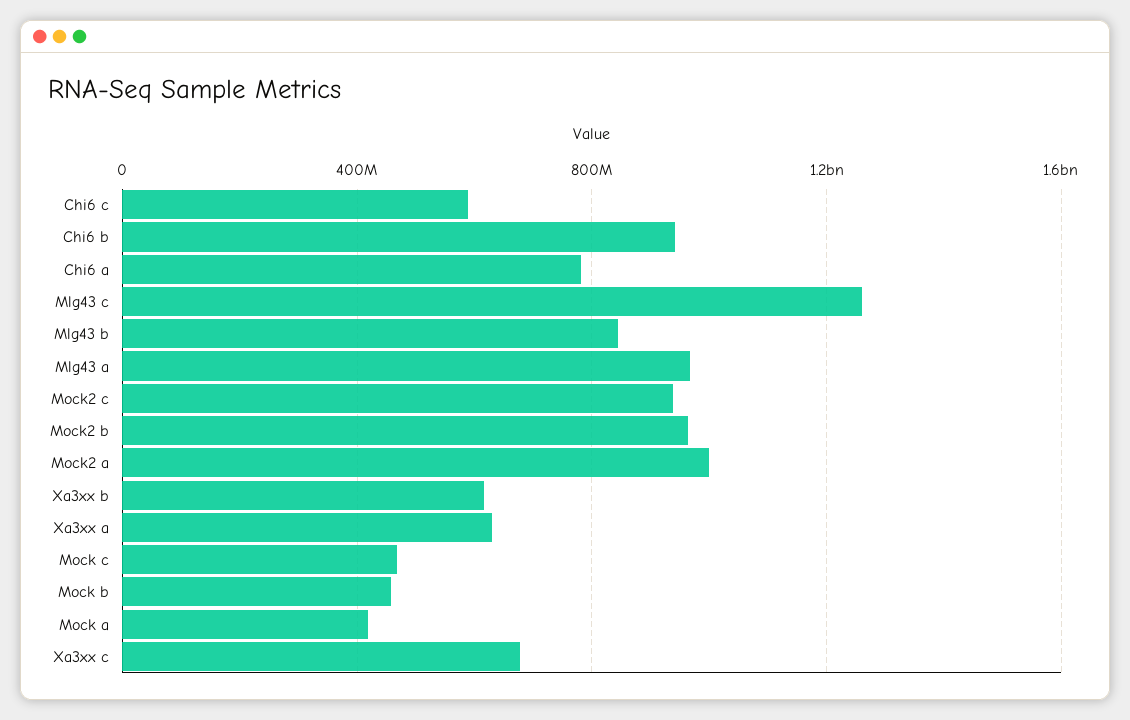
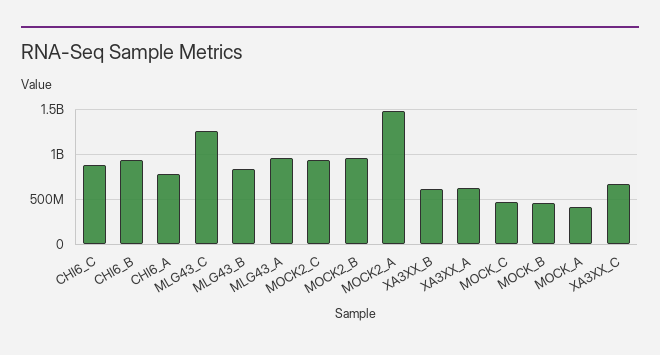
  {
-   "Chi6 c": 600000000,
+   "Chi6 c": 900000000,
    "Chi6 b": 950000000,
    "Chi6 a": 800000000,
    "Mlg43 c": 1250000000,
    "Mlg43 b": 850000000,
    "Mlg43 a": 950000000,
    "Mock2 c": 950000000,
    "Mock2 b": 950000000,
-   "Mock2 a": 1000000000,
+   "Mock2 a": 1500000000,
    "Xa3xx b": 600000000,
    "Xa3xx a": 650000000,
    "Mock c": 450000000,
    "Mock b": 450000000,
    "Mock a": 400000000,
    "Xa3xx c": 700000000
  }

